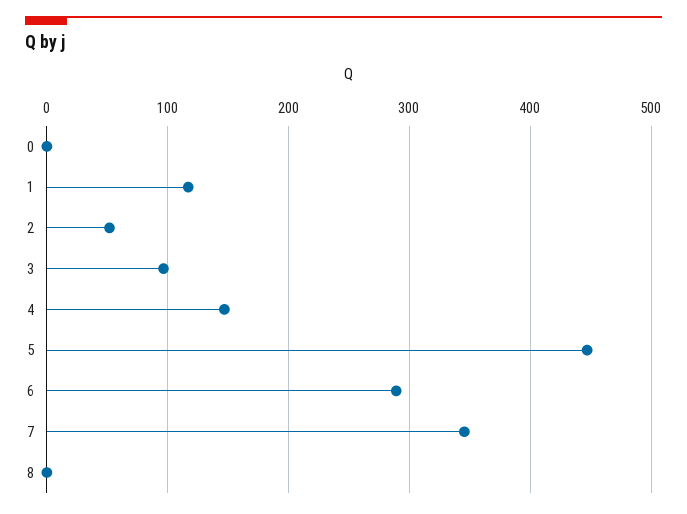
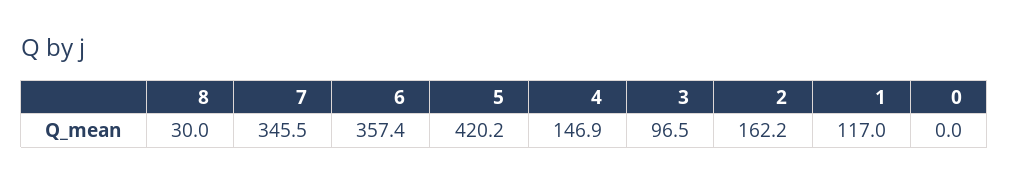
  {
    "0": 0,
    "1": 117,
-   "2": 50,
+   "2": 162.2,
    "3": 96.5,
    "4": 146.9,
-   "5": 450,
+   "5": 420.2,
-   "6": 290,
+   "6": 357.4,
    "7": 345.5,
-   "8": 0
+   "8": 30
  }

